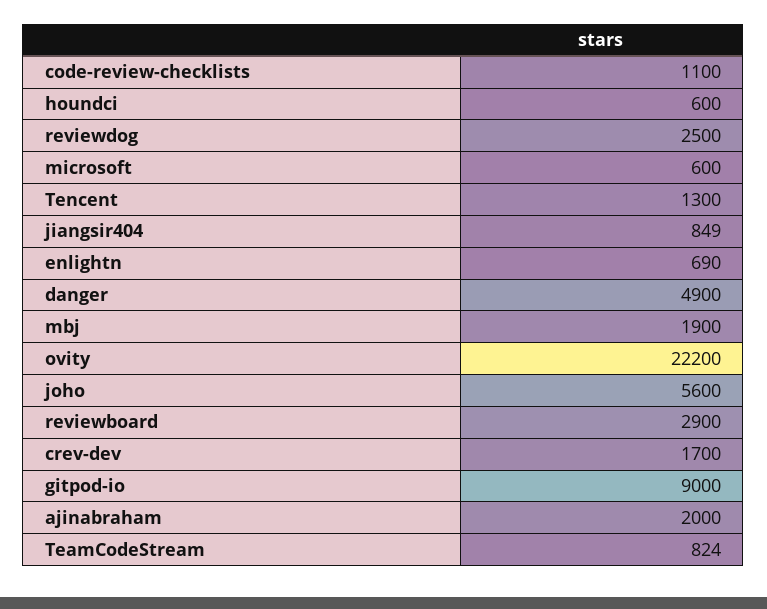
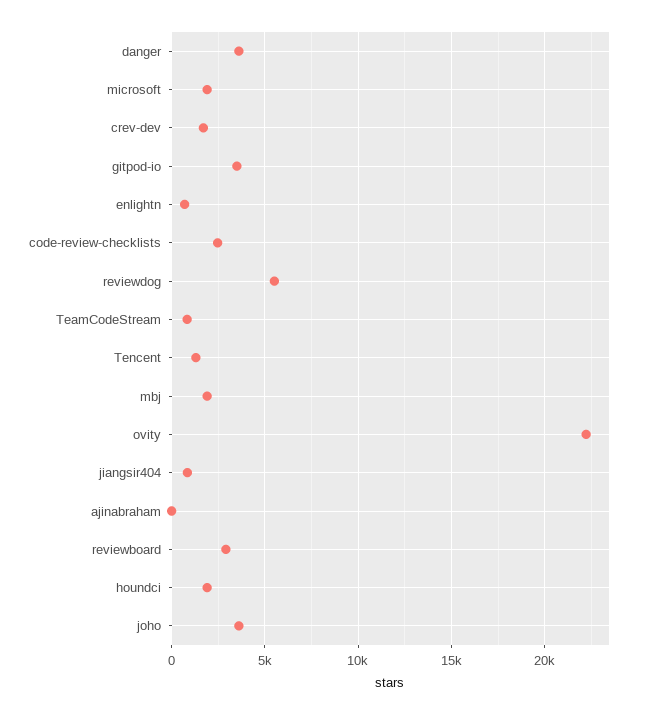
  {
-   "code-review-checklists": 1100,
+   "code-review-checklists": 2500,
-   "houndci": 600,
+   "houndci": 2000,
-   "reviewdog": 2500,
+   "reviewdog": 5500,
-   "microsoft": 600,
+   "microsoft": 2000,
    "Tencent": 1300,
    "jiangsir404": 849,
    "enlightn": 690,
-   "danger": 4900,
+   "danger": 3500,
    "mbj": 1900,
    "ovity": 22200,
-   "joho": 5600,
+   "joho": 3500,
    "reviewboard": 2900,
    "crev-dev": 1700,
-   "gitpod-io": 9000,
+   "gitpod-io": 3500,
-   "ajinabraham": 2000,
+   "ajinabraham": 0,
    "TeamCodeStream": 824
  }

